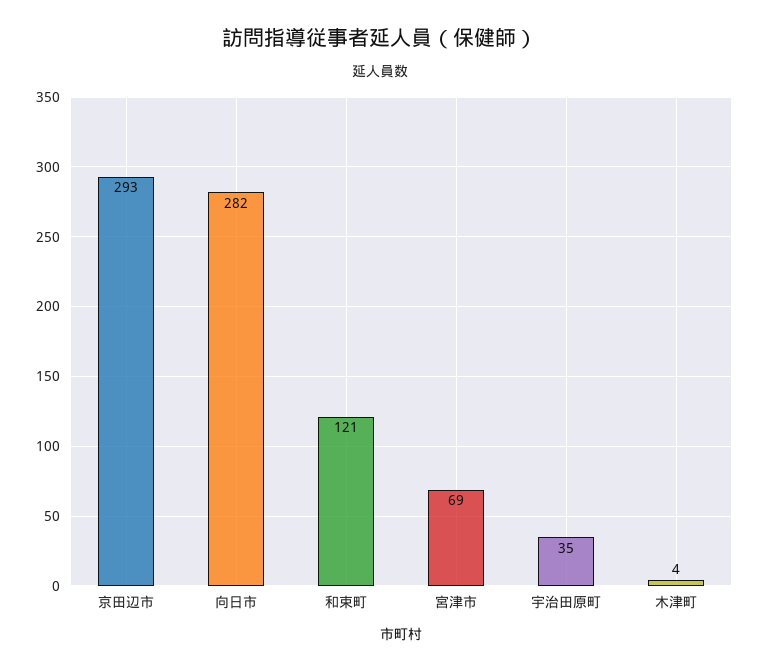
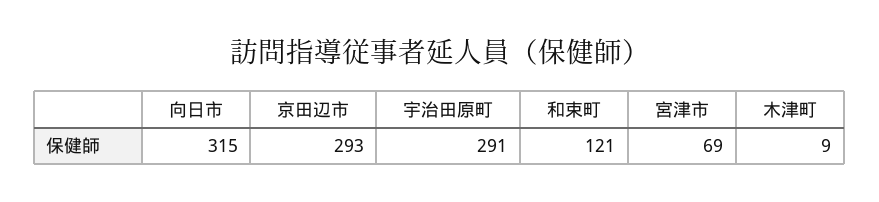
  {
    "京田辺市": 293,
-   "向日市": 282,
+   "向日市": 315,
    "和束町": 121,
    "宮津市": 69,
-   "宇治田原町": 35,
+   "宇治田原町": 291,
-   "木津町": 4
+   "木津町": 9
  }

